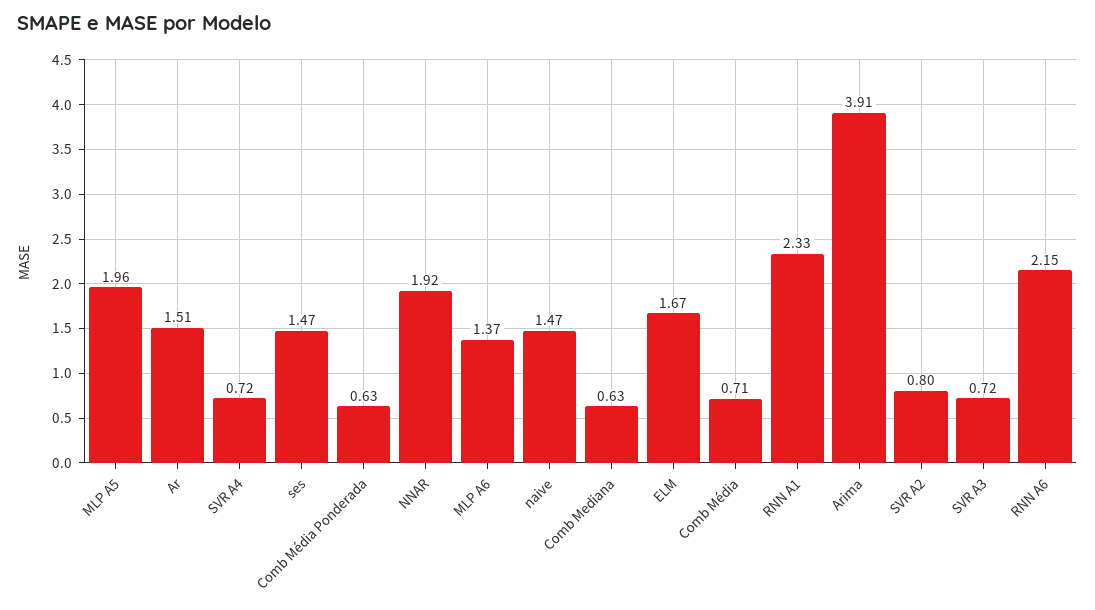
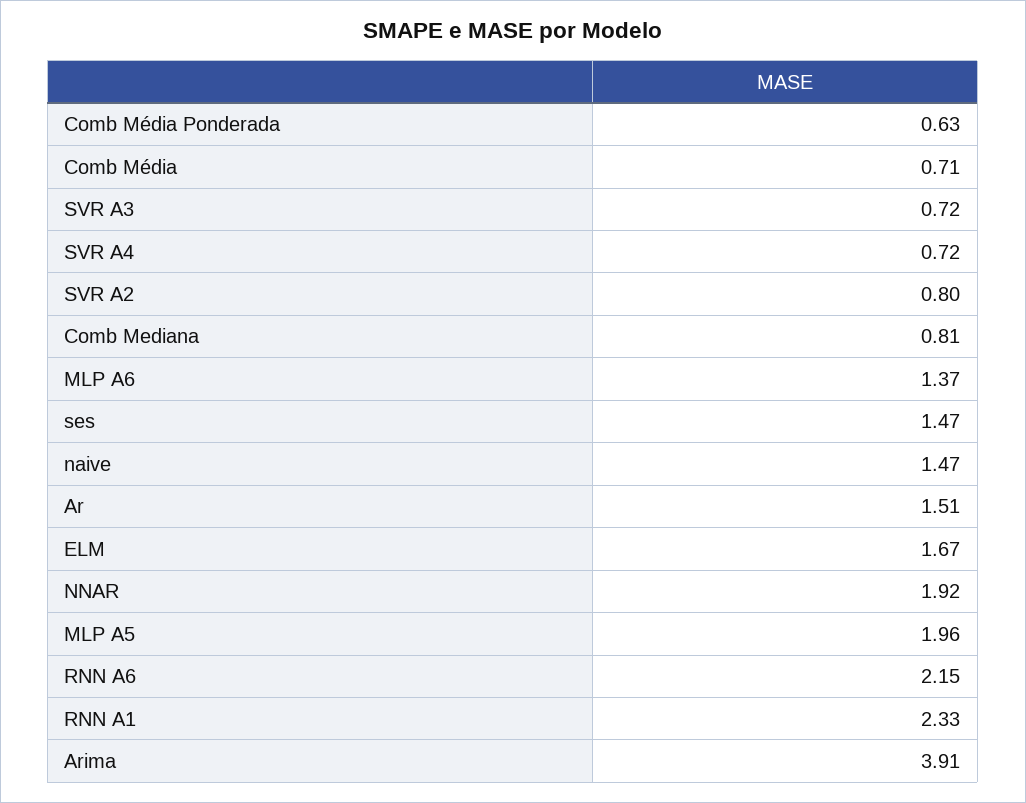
  {
    "MLP A5": 1.96,
    "Ar": 1.51,
    "SVR A4": 0.72,
    "ses": 1.47,
    "Comb Média Ponderada": 0.63,
    "NNAR": 1.92,
    "MLP A6": 1.37,
    "naive": 1.47,
-   "Comb Mediana": 0.63,
+   "Comb Mediana": 0.81,
    "ELM": 1.67,
    "Comb Média": 0.71,
    "RNN A1": 2.33,
    "Arima": 3.91,
    "SVR A2": 0.8,
    "SVR A3": 0.72,
    "RNN A6": 2.15
  }

